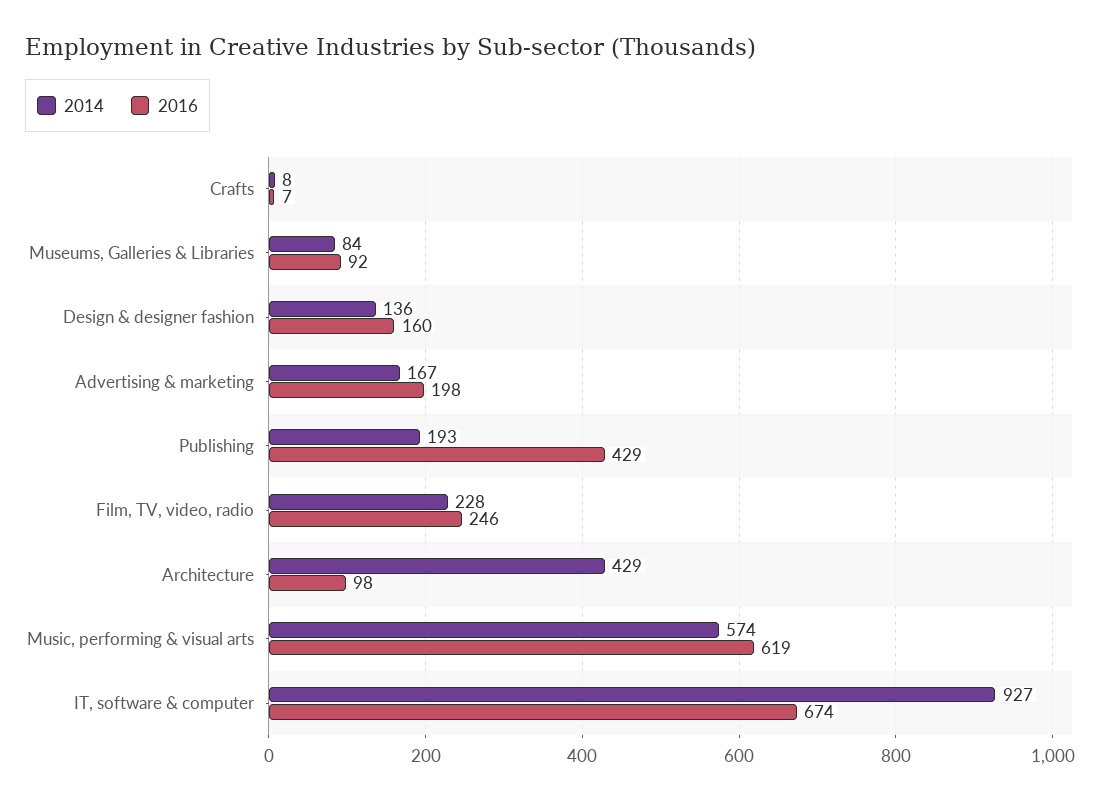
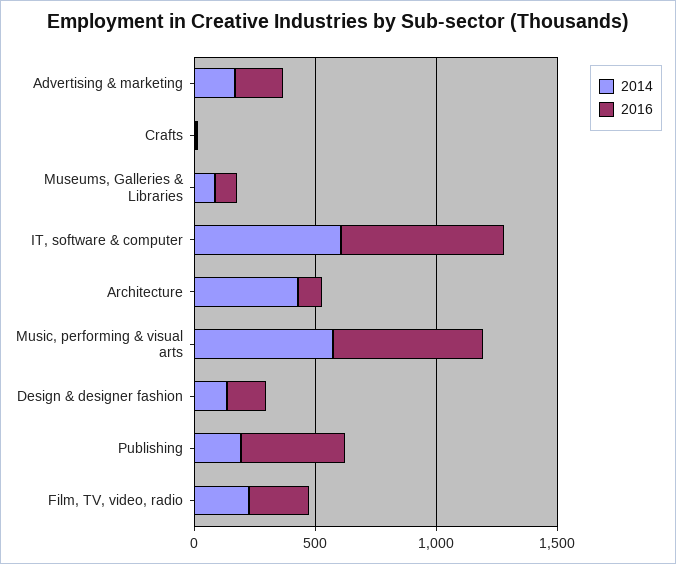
  {
    "2014": {
      "Crafts": 8,
      "Museums, Galleries & Libraries": 84,
      "Design & designer fashion": 136,
      "Advertising & marketing": 167,
      "Publishing": 193,
      "Film, TV, video, radio": 228,
      "Architecture": 429,
      "Music, performing & visual arts": 574,
-     "IT, software & computer": 927
+     "IT, software & computer": 600
    },
    "2016": {
      "Crafts": 7,
      "Museums, Galleries & Libraries": 92,
      "Design & designer fashion": 160,
      "Advertising & marketing": 198,
      "Publishing": 429,
      "Film, TV, video, radio": 246,
      "Architecture": 98,
      "Music, performing & visual arts": 619,
      "IT, software & computer": 674
    }
  }

